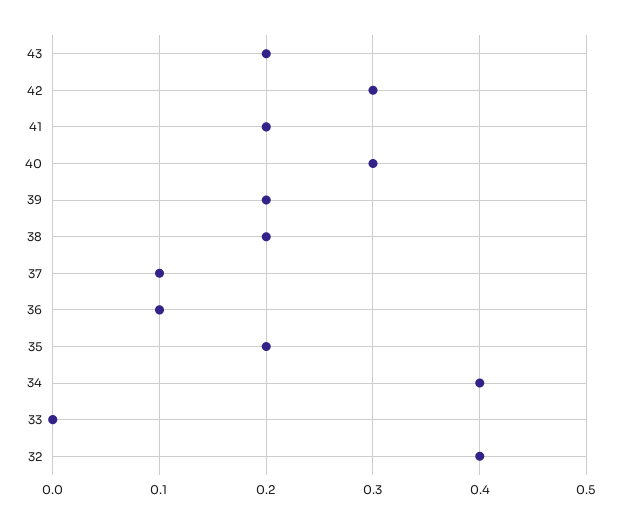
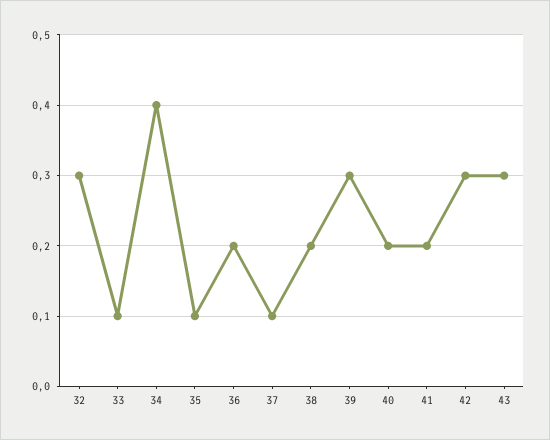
  {
-   "43": 0.2,
+   "43": 0.3,
    "42": 0.3,
    "41": 0.2,
-   "40": 0.3,
+   "40": 0.2,
-   "39": 0.2,
+   "39": 0.3,
    "38": 0.2,
    "37": 0.1,
-   "36": 0.1,
+   "36": 0.2,
-   "35": 0.2,
+   "35": 0.1,
    "34": 0.4,
-   "33": 0,
+   "33": 0.1,
-   "32": 0.4
+   "32": 0.3
  }

